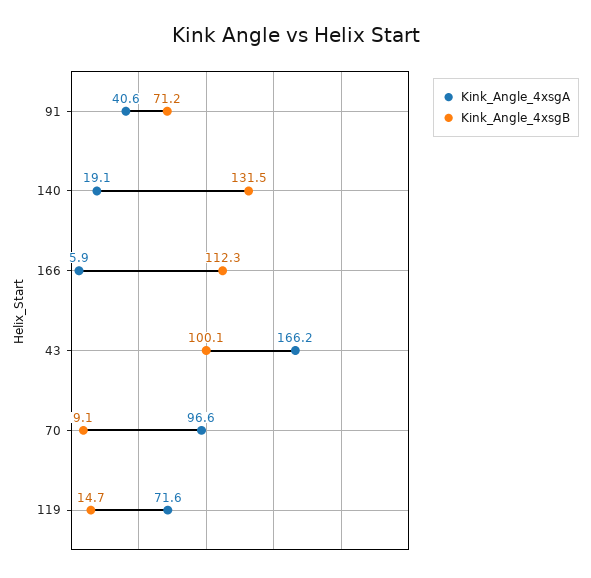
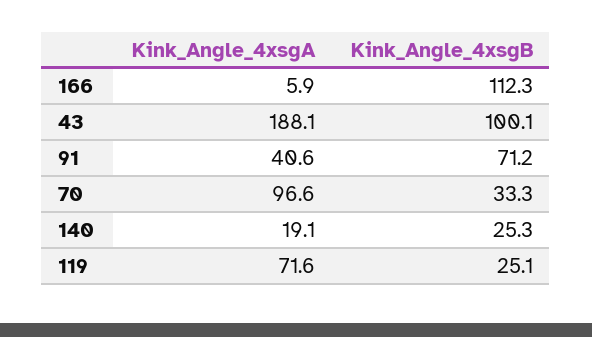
  {
    "Kink_Angle_4xsgA": {
      "91": 40.6,
      "140": 19.1,
      "166": 5.9,
-     "43": 166.2,
+     "43": 188.1,
      "70": 96.6,
      "119": 71.6
    },
    "Kink_Angle_4xsgB": {
      "91": 71.2,
-     "140": 131.5,
+     "140": 25.3,
      "166": 112.3,
      "43": 100.1,
-     "70": 9.1,
+     "70": 33.3,
-     "119": 14.7
+     "119": 25.1
    }
  }

